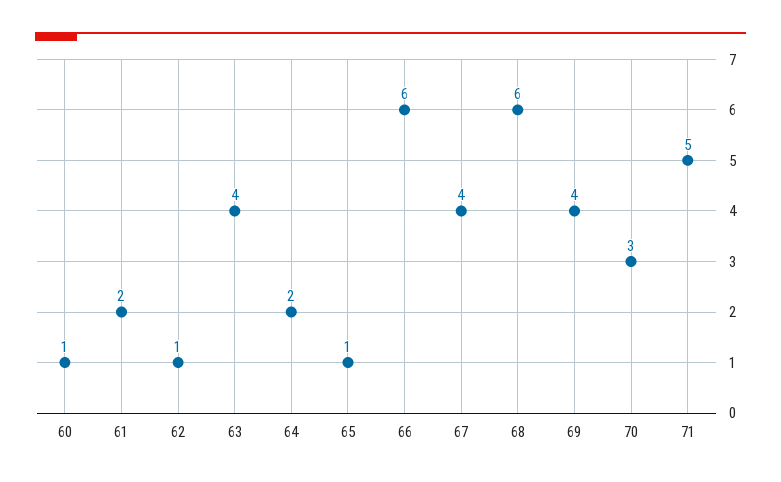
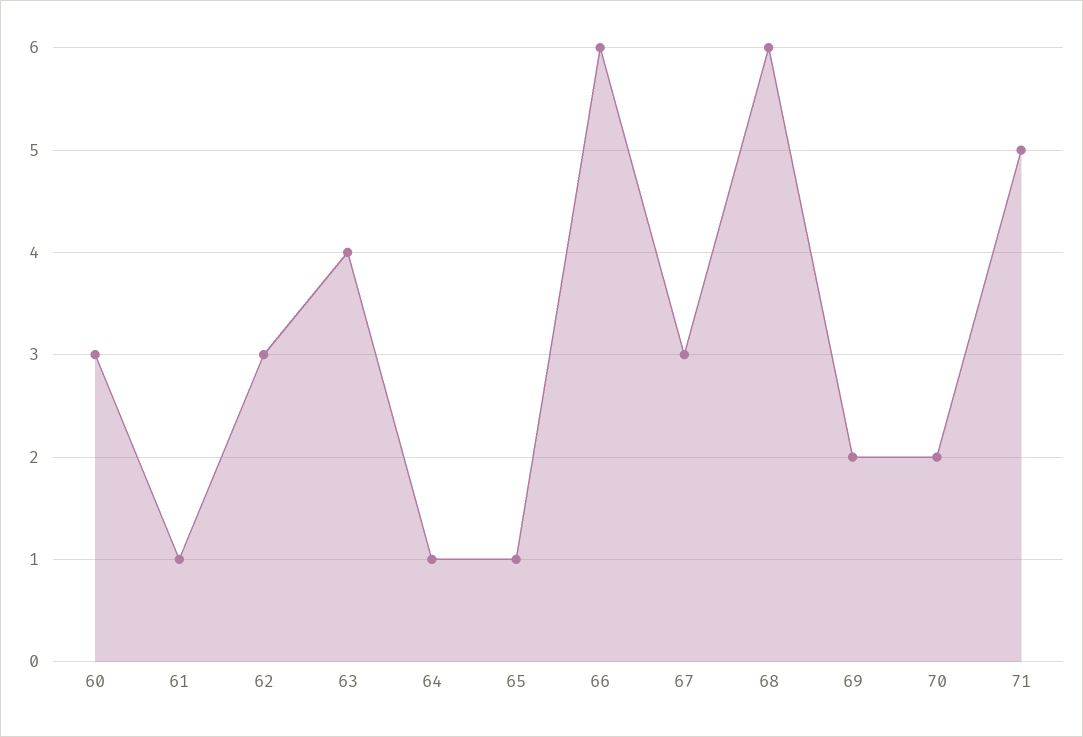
  {
-   "60": 1,
+   "60": 3,
-   "61": 2,
+   "61": 1,
-   "62": 1,
+   "62": 3,
    "63": 4,
-   "64": 2,
+   "64": 1,
    "65": 1,
    "66": 6,
-   "67": 4,
+   "67": 3,
    "68": 6,
-   "69": 4,
+   "69": 2,
-   "70": 3,
+   "70": 2,
    "71": 5
  }

